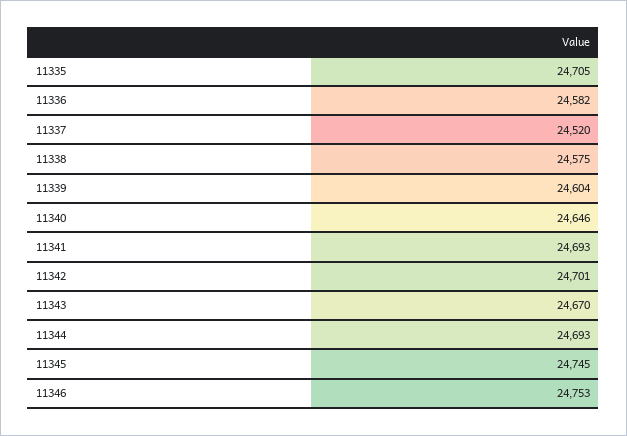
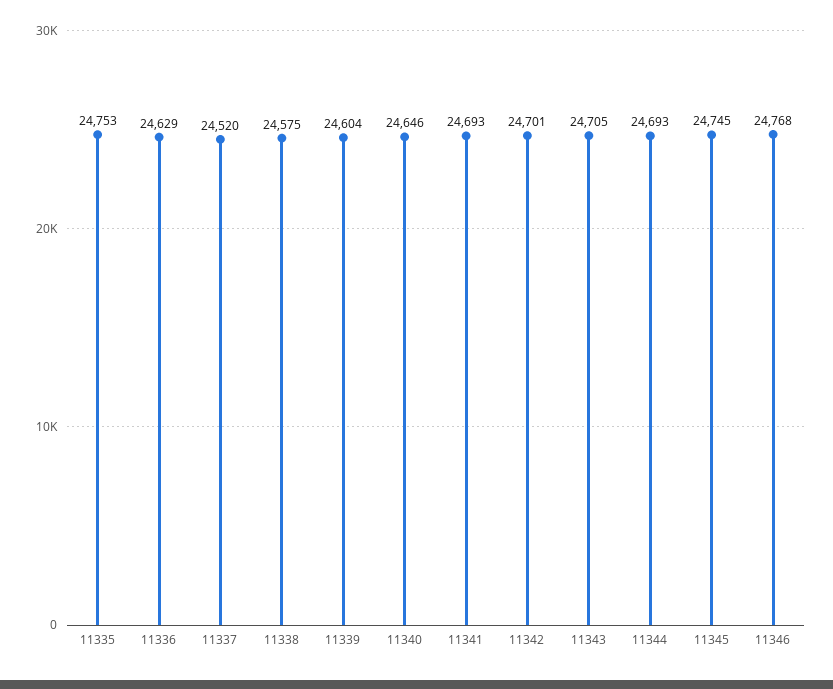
  {
-   "11335": 24705,
+   "11335": 24753,
-   "11336": 24582,
+   "11336": 24629,
    "11337": 24520,
    "11338": 24575,
    "11339": 24604,
    "11340": 24646,
    "11341": 24693,
    "11342": 24701,
-   "11343": 24670,
+   "11343": 24705,
    "11344": 24693,
    "11345": 24745,
-   "11346": 24753
+   "11346": 24768
  }

